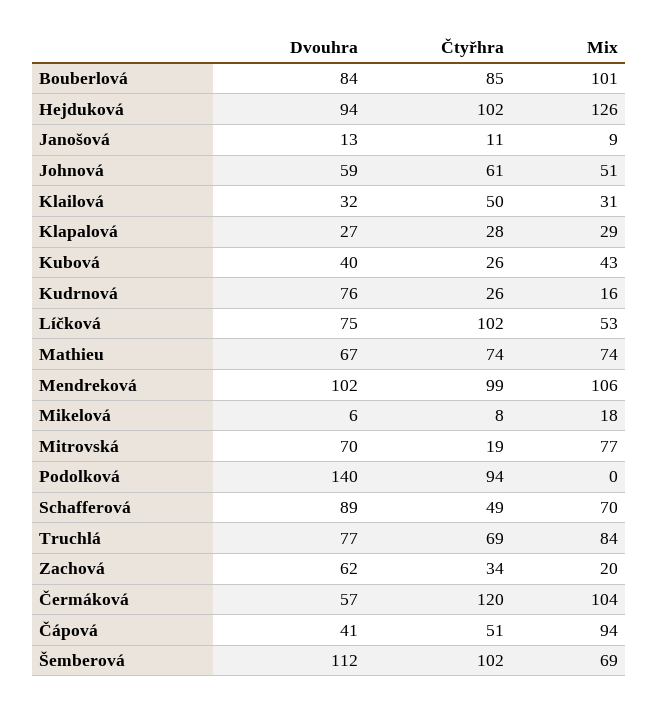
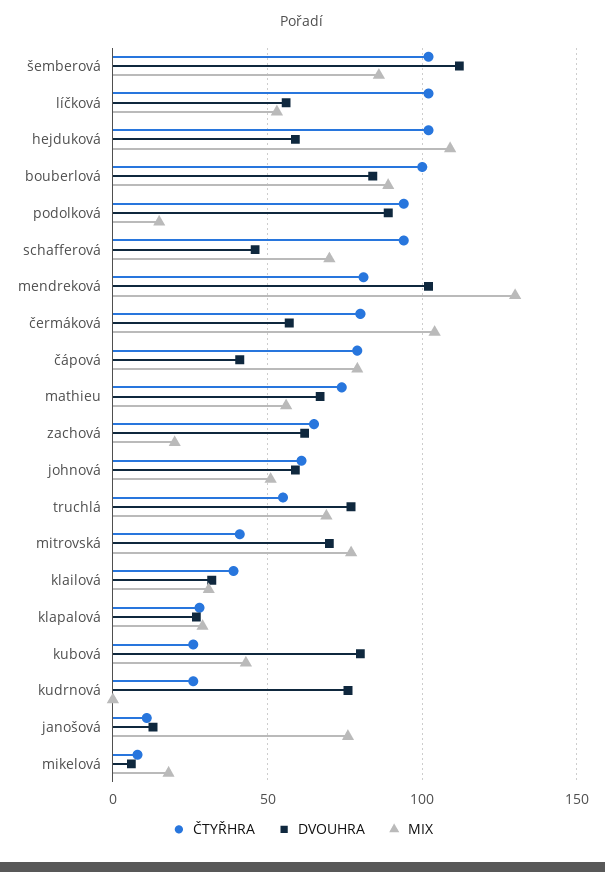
  {
    "Dvouhra": {
      "Bouberlová": 84,
-     "Hejduková": 94,
+     "Hejduková": 60,
      "Janošová": 13,
      "Johnová": 59,
      "Klailová": 32,
      "Klapalová": 27,
-     "Kubová": 40,
+     "Kubová": 80,
      "Kudrnová": 76,
-     "Líčková": 75,
+     "Líčková": 55,
      "Mathieu": 67,
      "Mendreková": 102,
      "Mikelová": 6,
      "Mitrovská": 70,
-     "Podolková": 140,
+     "Podolková": 90,
-     "Schafferová": 89,
+     "Schafferová": 45,
      "Truchlá": 77,
      "Zachová": 62,
      "Čermáková": 57,
      "Čápová": 41,
      "Šemberová": 112
    },
    "Čtyřhra": {
-     "Bouberlová": 85,
+     "Bouberlová": 100,
      "Hejduková": 102,
      "Janošová": 11,
      "Johnová": 61,
-     "Klailová": 50,
+     "Klailová": 40,
      "Klapalová": 28,
      "Kubová": 26,
      "Kudrnová": 26,
      "Líčková": 102,
      "Mathieu": 74,
-     "Mendreková": 99,
+     "Mendreková": 80,
      "Mikelová": 8,
-     "Mitrovská": 19,
+     "Mitrovská": 40,
      "Podolková": 94,
-     "Schafferová": 49,
+     "Schafferová": 95,
-     "Truchlá": 69,
+     "Truchlá": 55,
-     "Zachová": 34,
+     "Zachová": 65,
-     "Čermáková": 120,
+     "Čermáková": 80,
-     "Čápová": 51,
+     "Čápová": 80,
      "Šemberová": 102
    },
    "Mix": {
-     "Bouberlová": 101,
+     "Bouberlová": 90,
-     "Hejduková": 126,
+     "Hejduková": 110,
-     "Janošová": 9,
+     "Janošová": 75,
      "Johnová": 51,
      "Klailová": 31,
      "Klapalová": 29,
      "Kubová": 43,
-     "Kudrnová": 16,
+     "Kudrnová": 0,
      "Líčková": 53,
-     "Mathieu": 74,
+     "Mathieu": 55,
-     "Mendreková": 106,
+     "Mendreková": 130,
      "Mikelová": 18,
      "Mitrovská": 77,
-     "Podolková": 0,
+     "Podolková": 15,
      "Schafferová": 70,
-     "Truchlá": 84,
+     "Truchlá": 70,
      "Zachová": 20,
      "Čermáková": 104,
-     "Čápová": 94,
+     "Čápová": 80,
-     "Šemberová": 69
+     "Šemberová": 85
    }
  }

